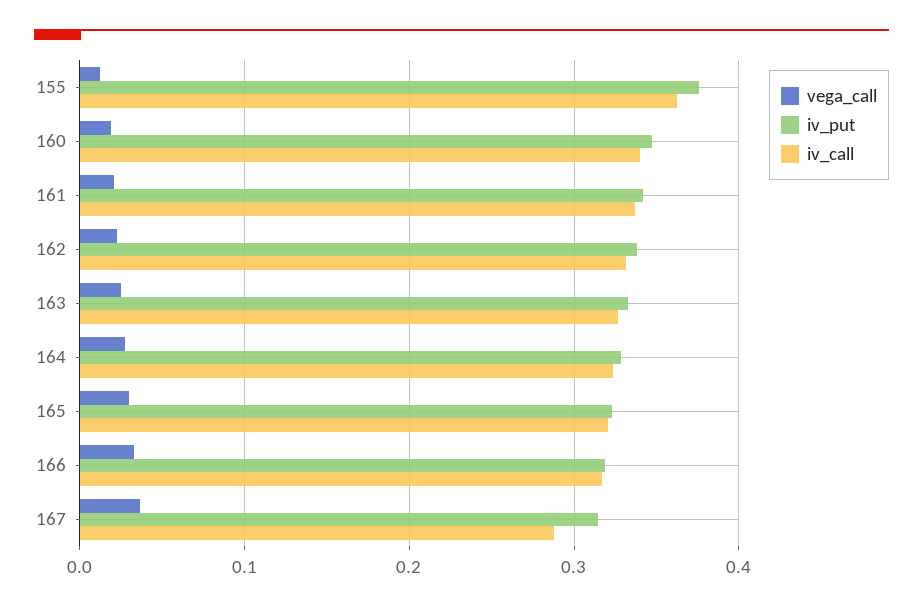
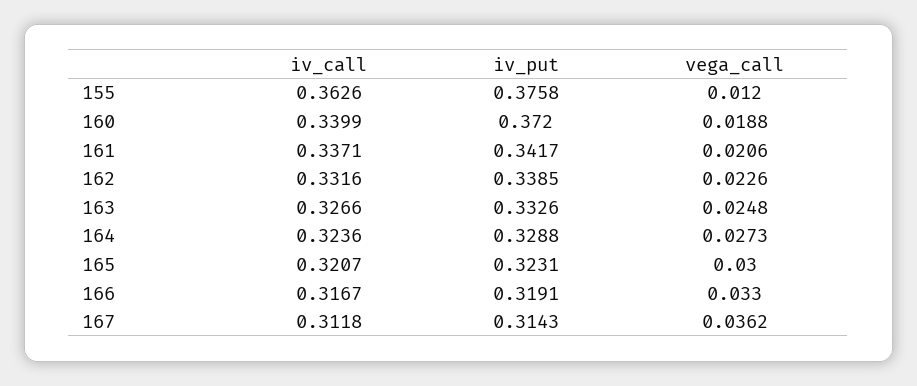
  {
    "vega_call": {
      "155": 0.012,
      "160": 0.0188,
      "161": 0.0206,
      "162": 0.0226,
      "163": 0.0248,
      "164": 0.0273,
      "165": 0.03,
      "166": 0.033,
      "167": 0.0362
    },
    "iv_put": {
      "155": 0.3758,
-     "160": 0.35,
+     "160": 0.372,
      "161": 0.3417,
      "162": 0.3385,
      "163": 0.3326,
      "164": 0.3288,
      "165": 0.3231,
      "166": 0.3191,
      "167": 0.3143
    },
    "iv_call": {
      "155": 0.3626,
      "160": 0.3399,
      "161": 0.3371,
      "162": 0.3316,
      "163": 0.3266,
      "164": 0.3236,
      "165": 0.3207,
      "166": 0.3167,
-     "167": 0.29
+     "167": 0.3118
    }
  }

